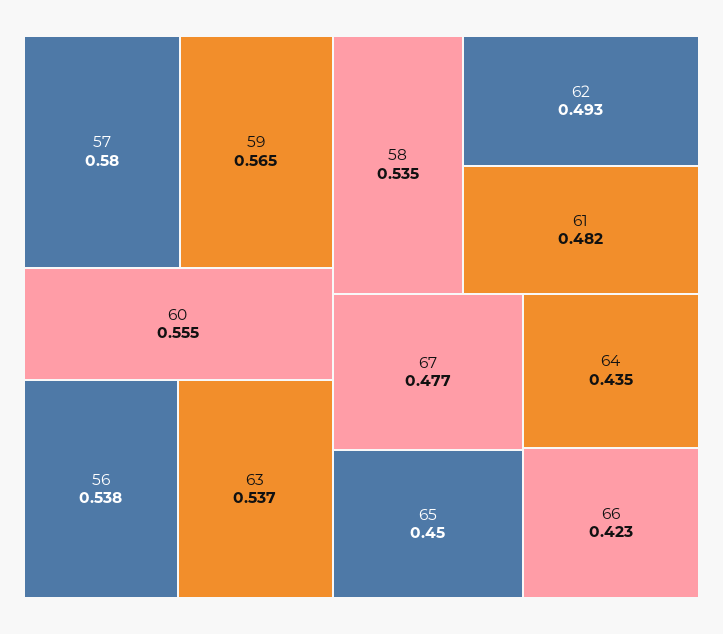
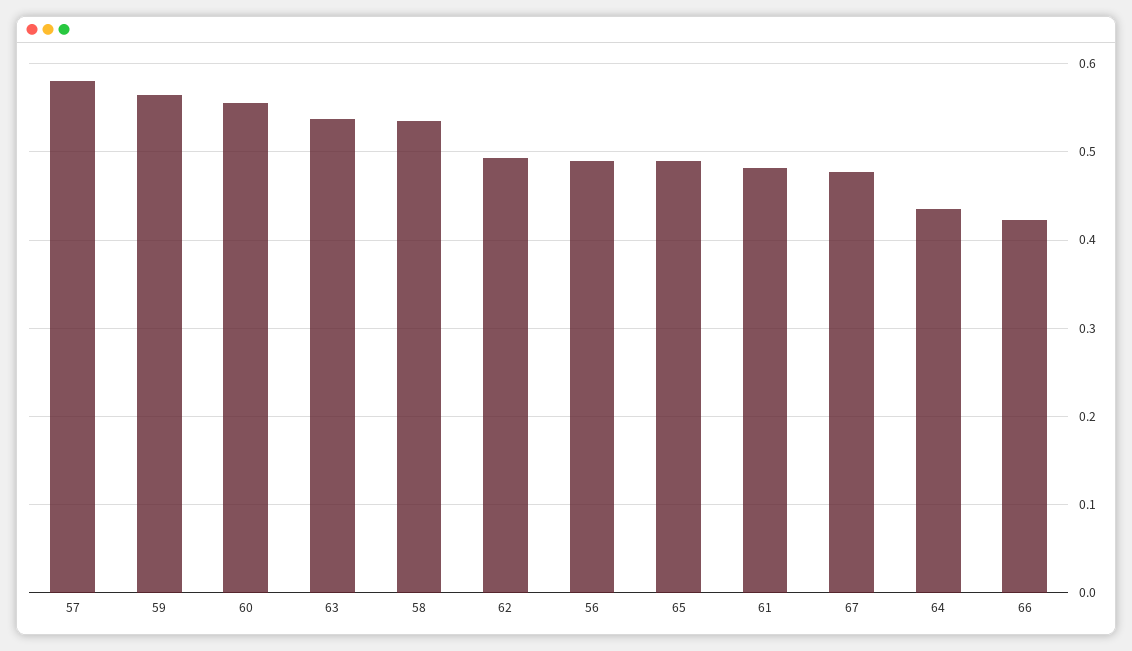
  {
    "57": 0.58,
    "59": 0.565,
    "60": 0.555,
-   "56": 0.538,
+   "56": 0.49,
    "63": 0.537,
    "58": 0.535,
    "62": 0.493,
    "61": 0.482,
    "67": 0.477,
-   "65": 0.45,
+   "65": 0.49,
    "64": 0.435,
    "66": 0.423
  }

